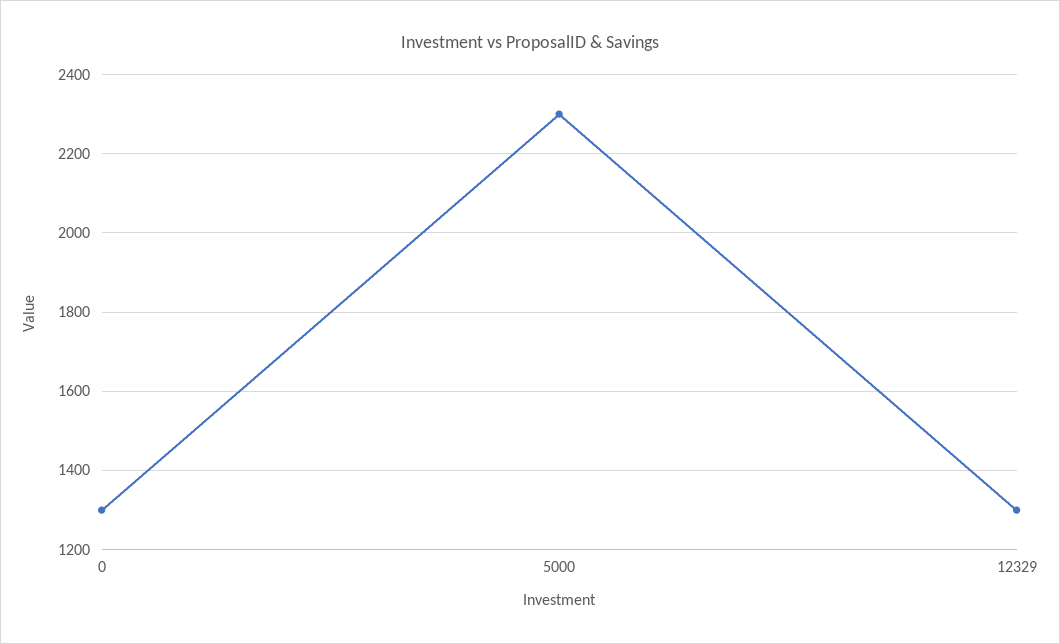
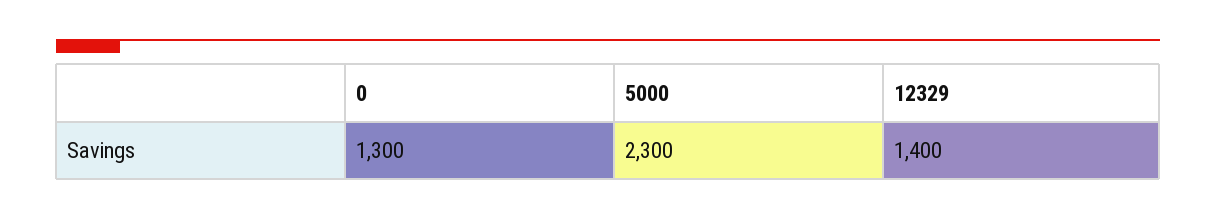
  {
    "0": 1300,
    "5000": 2300,
-   "12329": 1300
+   "12329": 1400
  }

